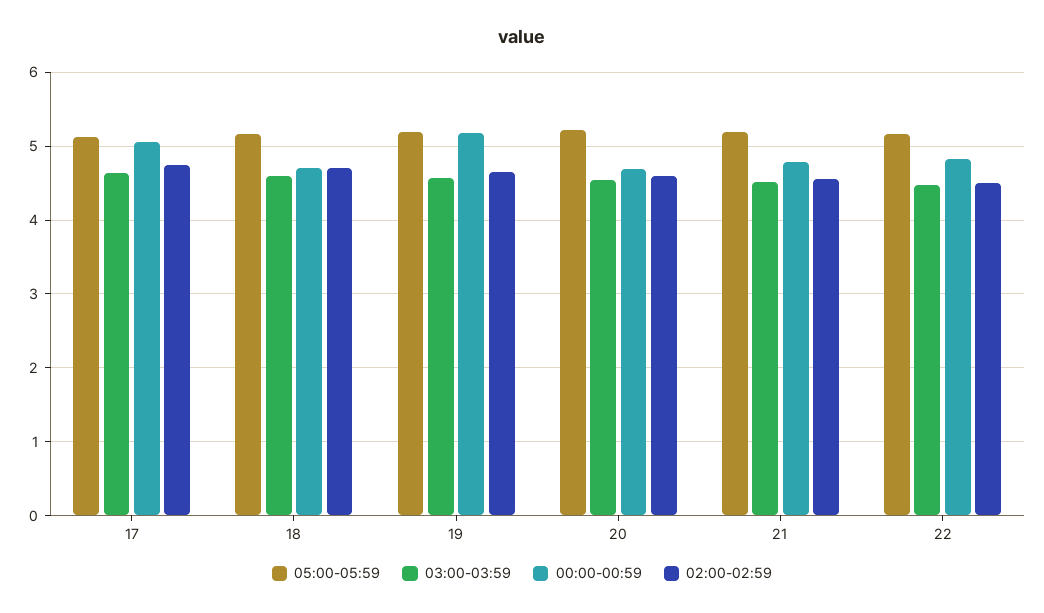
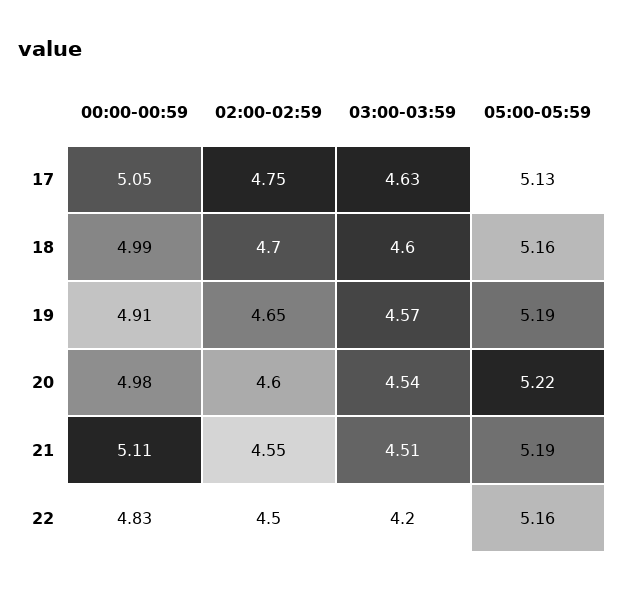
  {
    "05:00-05:59": {
      "17": 5.13,
      "18": 5.16,
      "19": 5.19,
      "20": 5.22,
      "21": 5.19,
      "22": 5.16
    },
    "03:00-03:59": {
      "17": 4.63,
      "18": 4.6,
      "19": 4.57,
      "20": 4.54,
      "21": 4.51,
-     "22": 4.5
+     "22": 4.2
    },
    "00:00-00:59": {
      "17": 5.05,
-     "18": 4.7,
+     "18": 4.99,
-     "19": 5.2,
+     "19": 4.91,
-     "20": 4.7,
+     "20": 4.98,
-     "21": 4.8,
+     "21": 5.11,
      "22": 4.83
    },
    "02:00-02:59": {
      "17": 4.75,
      "18": 4.7,
      "19": 4.65,
      "20": 4.6,
      "21": 4.55,
      "22": 4.5
    }
  }

